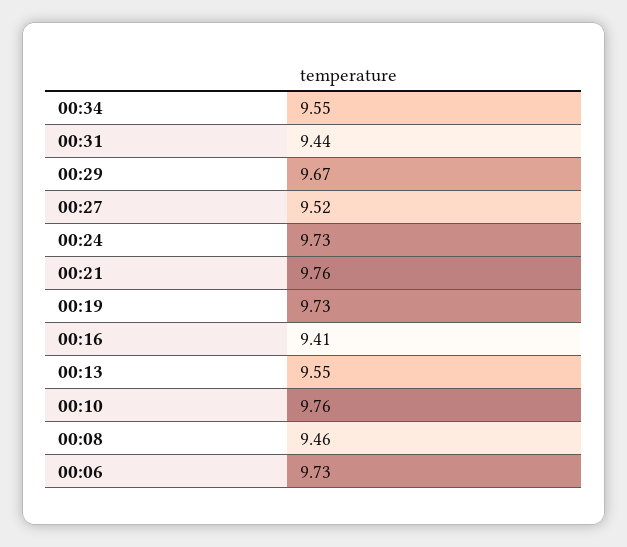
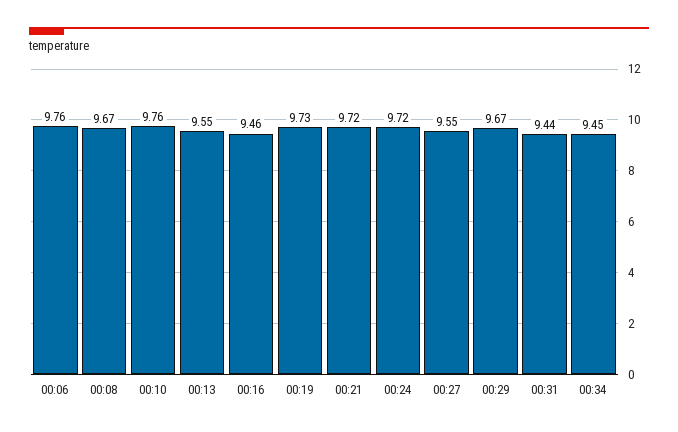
  {
-   "00:34": 9.55,
+   "00:34": 9.45,
    "00:31": 9.44,
    "00:29": 9.67,
-   "00:27": 9.52,
+   "00:27": 9.55,
-   "00:24": 9.73,
+   "00:24": 9.72,
-   "00:21": 9.76,
+   "00:21": 9.72,
    "00:19": 9.73,
-   "00:16": 9.41,
+   "00:16": 9.46,
    "00:13": 9.55,
    "00:10": 9.76,
-   "00:08": 9.46,
+   "00:08": 9.67,
-   "00:06": 9.73
+   "00:06": 9.76
  }

